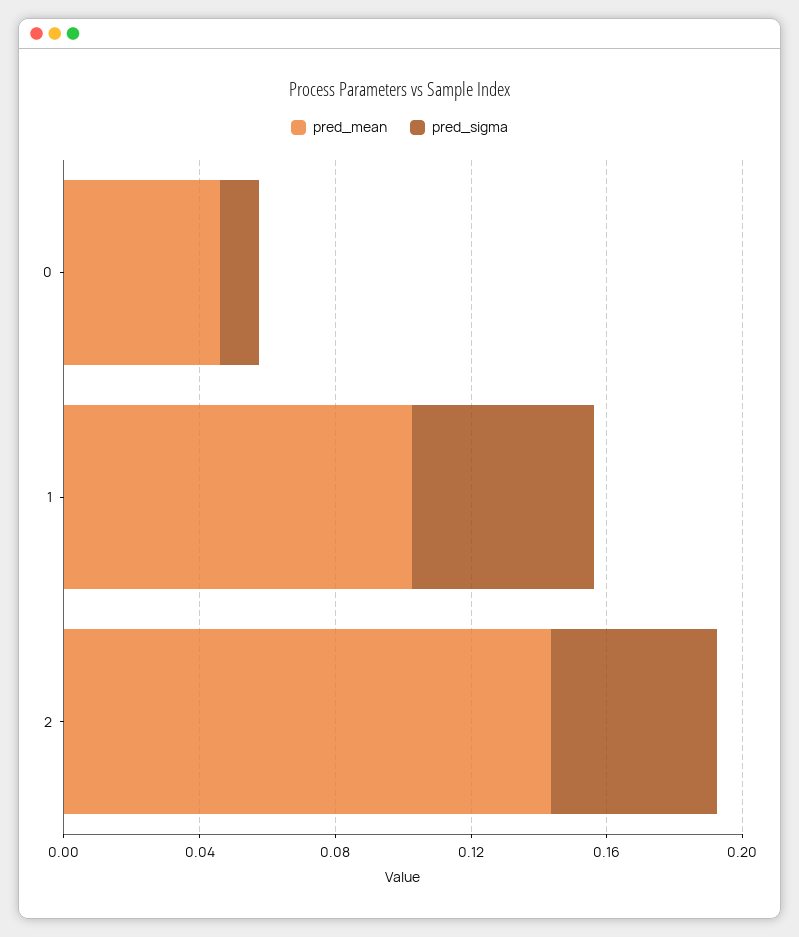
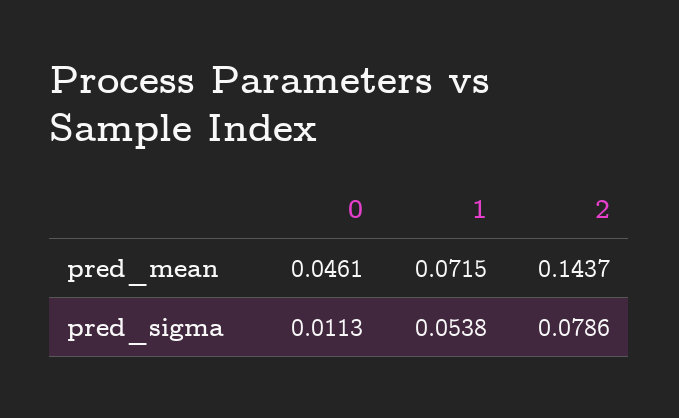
  {
    "pred_mean": {
      "0": 0.0461,
-     "1": 0.1,
+     "1": 0.0715,
      "2": 0.1437
    },
    "pred_sigma": {
      "0": 0.0113,
      "1": 0.0538,
-     "2": 0.05
+     "2": 0.0786
    }
  }

